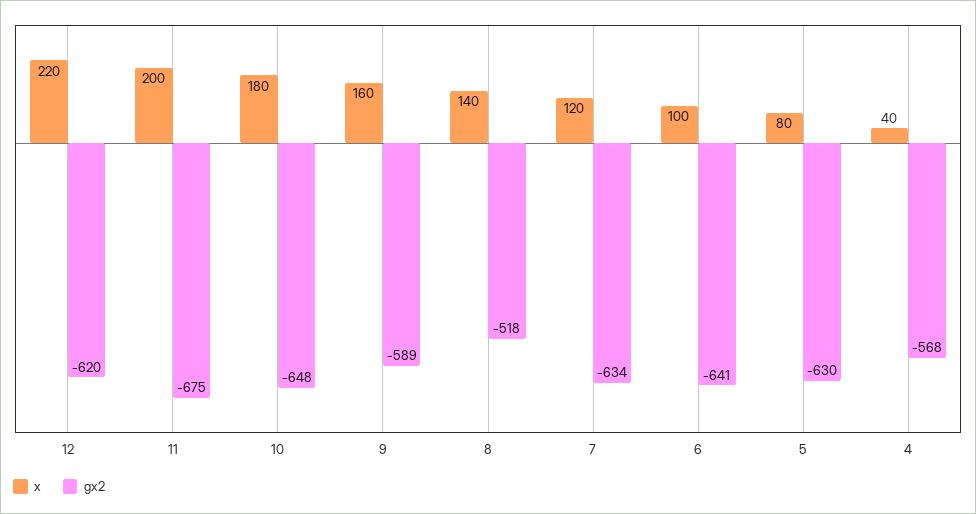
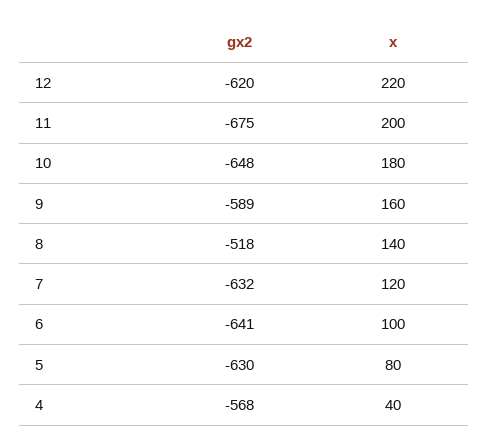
  {
    "x": {
      "12": 220,
      "11": 200,
      "10": 180,
      "9": 160,
      "8": 140,
      "7": 120,
      "6": 100,
      "5": 80,
      "4": 40
    },
    "gx2": {
      "12": -620,
      "11": -675,
      "10": -648,
      "9": -589,
      "8": -518,
-     "7": -634,
+     "7": -632,
      "6": -641,
      "5": -630,
      "4": -568
    }
  }

